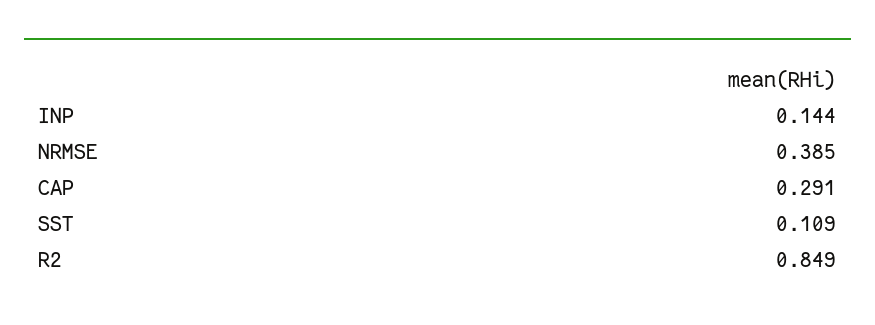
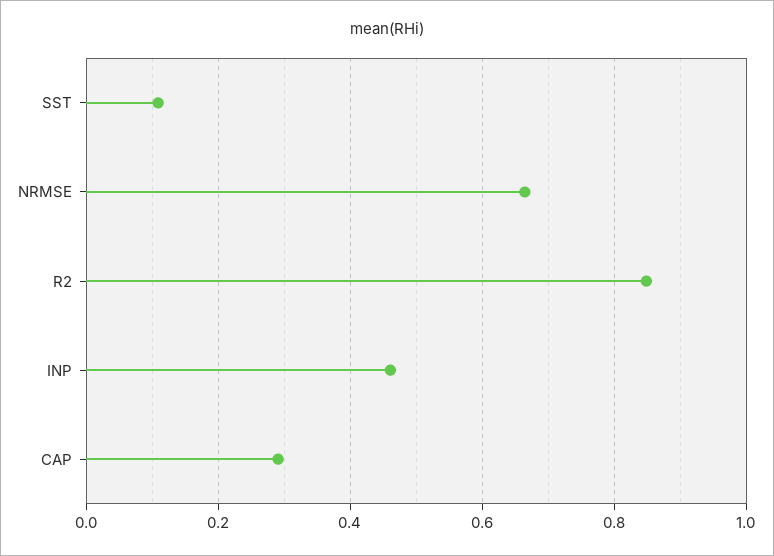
  {
-   "INP": 0.144,
+   "INP": 0.46,
-   "NRMSE": 0.385,
+   "NRMSE": 0.66,
    "CAP": 0.291,
    "SST": 0.109,
    "R2": 0.849
  }

